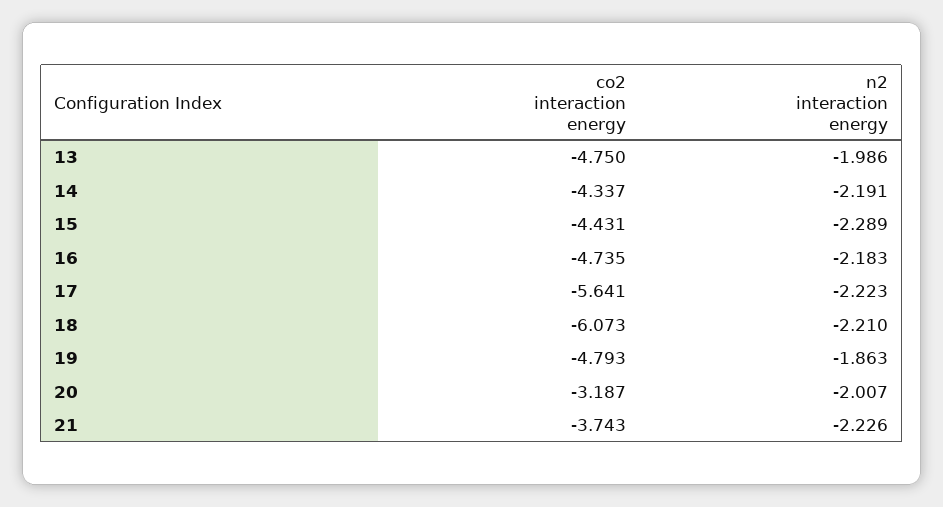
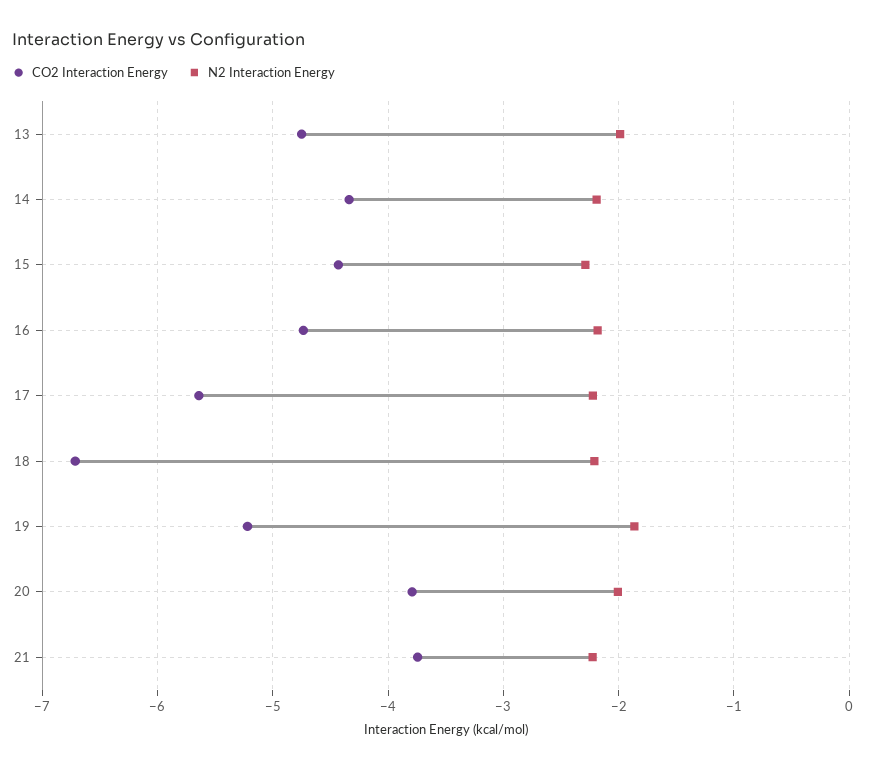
  {
    "co2 interaction energy": {
      "13": -4.75,
      "14": -4.337,
      "15": -4.431,
      "16": -4.735,
      "17": -5.641,
-     "18": -6.073,
+     "18": -6.7,
-     "19": -4.793,
+     "19": -5.2,
-     "20": -3.187,
+     "20": -3.8,
      "21": -3.743
    },
    "n2 interaction energy": {
      "13": -1.986,
      "14": -2.191,
      "15": -2.289,
      "16": -2.183,
      "17": -2.223,
      "18": -2.21,
      "19": -1.863,
      "20": -2.007,
      "21": -2.226
    }
  }

